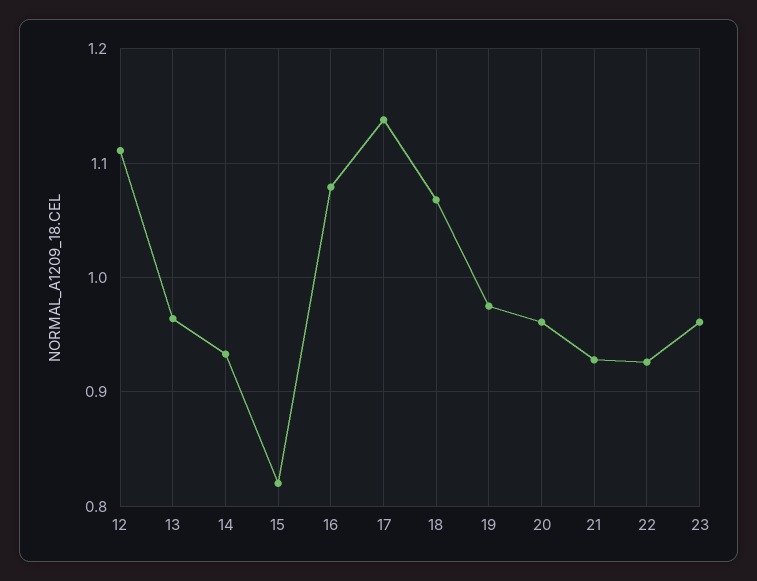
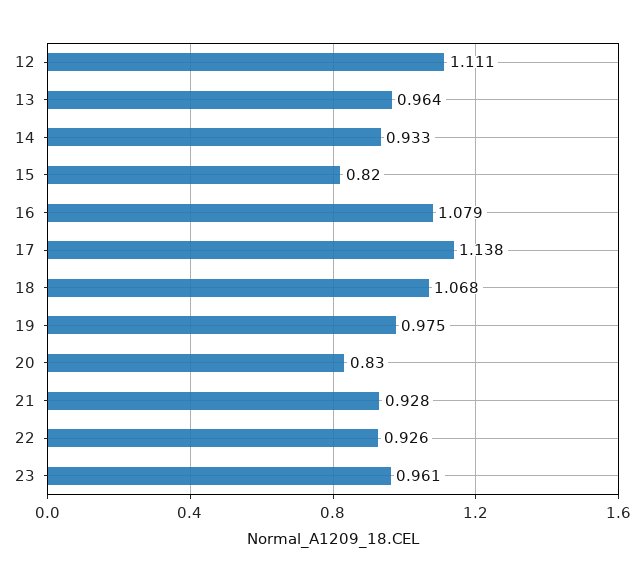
  {
    "12": 1.111,
    "13": 0.964,
    "14": 0.933,
    "15": 0.82,
    "16": 1.079,
    "17": 1.138,
    "18": 1.068,
    "19": 0.975,
-   "20": 0.96,
+   "20": 0.83,
    "21": 0.928,
    "22": 0.926,
    "23": 0.961
  }

